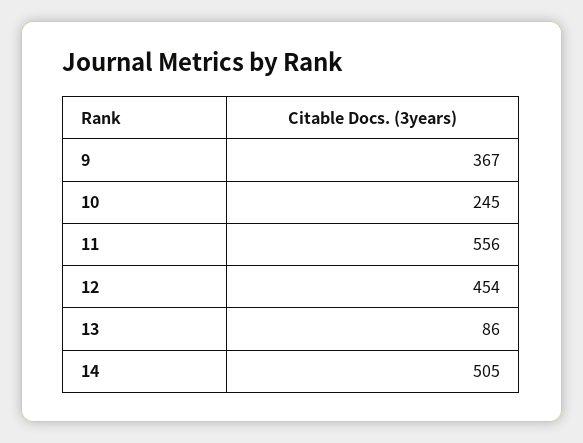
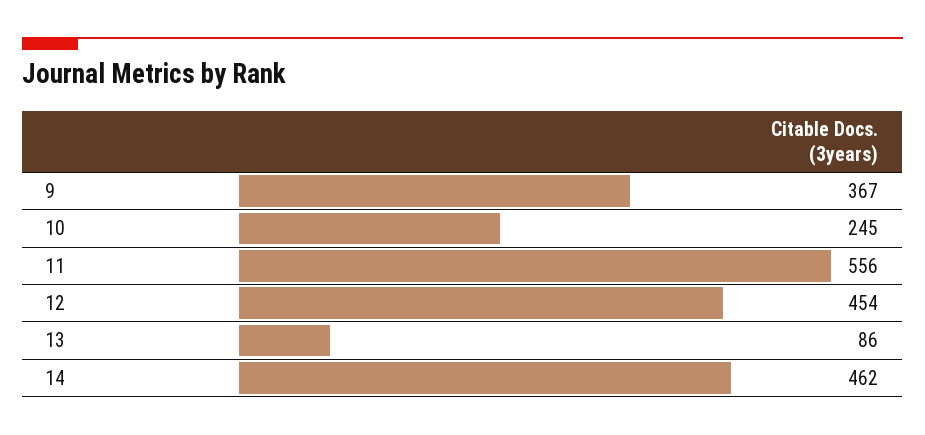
  {
    "9": 367,
    "10": 245,
    "11": 556,
    "12": 454,
    "13": 86,
-   "14": 505
+   "14": 462
  }

